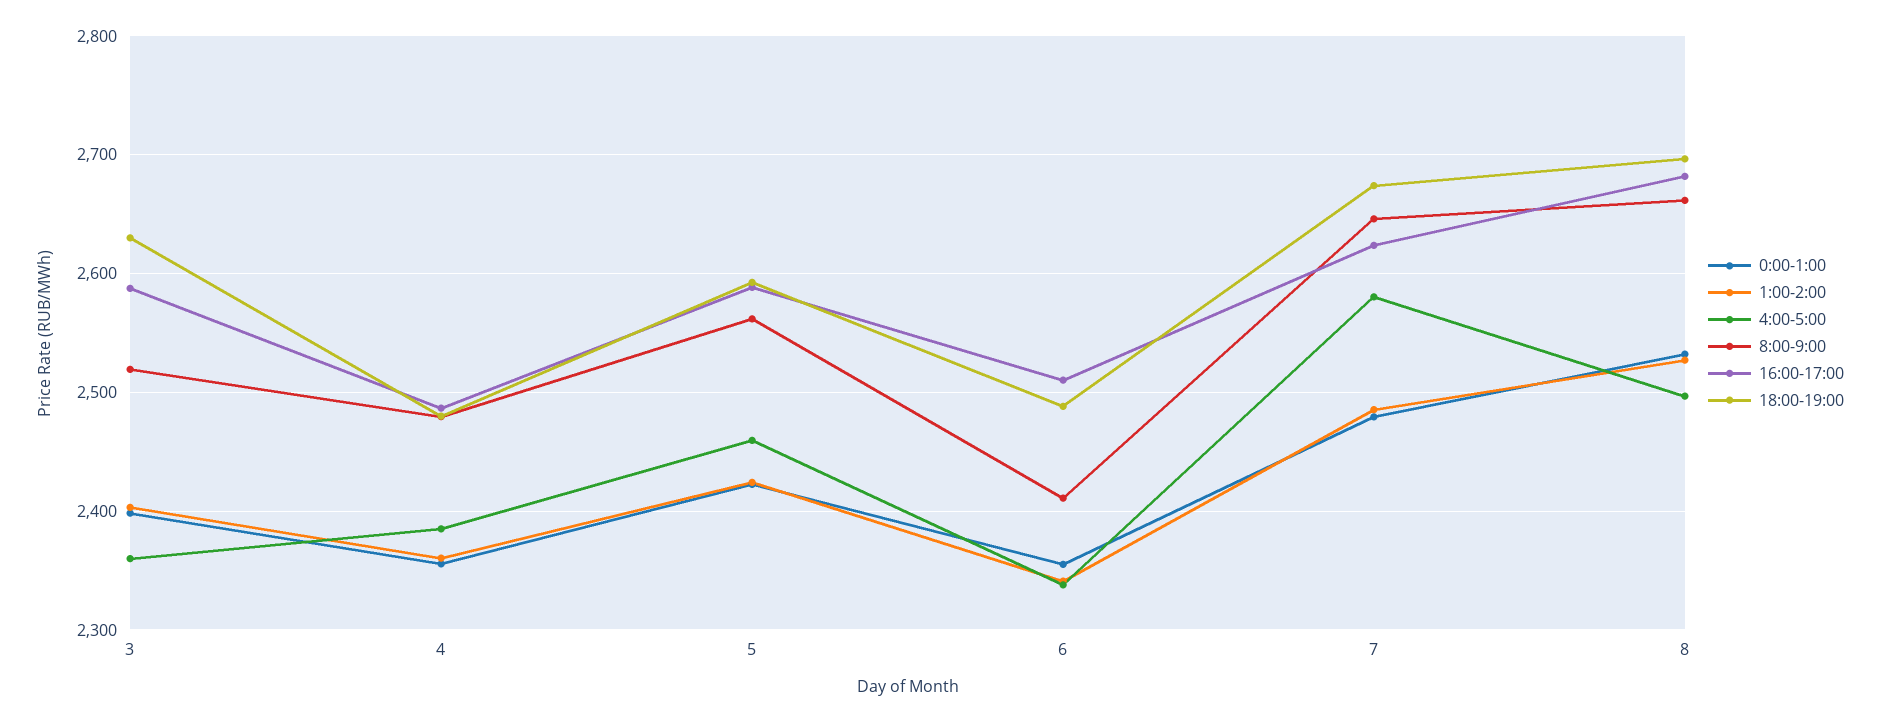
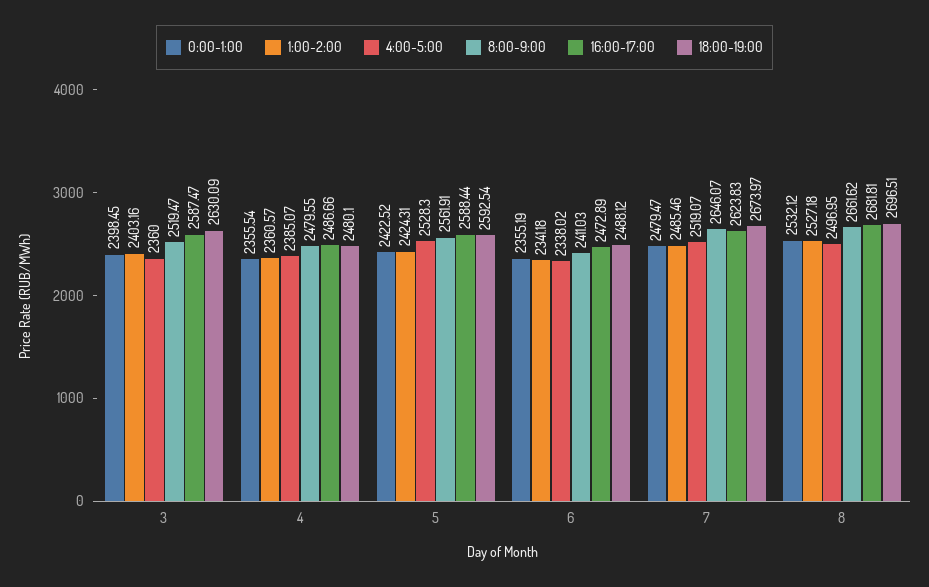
  {
    "0:00-1:00": {
      "3": 2398.45,
      "4": 2355.54,
      "5": 2422.52,
      "6": 2355.19,
      "7": 2479.47,
      "8": 2532.12
    },
    "1:00-2:00": {
      "3": 2403.16,
      "4": 2360.57,
      "5": 2424.31,
      "6": 2341.18,
      "7": 2485.46,
      "8": 2527.18
    },
    "4:00-5:00": {
      "3": 2360,
      "4": 2385.07,
-     "5": 2460,
+     "5": 2528.3,
      "6": 2338.02,
-     "7": 2580,
+     "7": 2519.07,
      "8": 2496.95
    },
    "8:00-9:00": {
      "3": 2519.47,
      "4": 2479.55,
      "5": 2561.91,
      "6": 2411.03,
      "7": 2646.07,
      "8": 2661.62
    },
    "16:00-17:00": {
      "3": 2587.47,
      "4": 2486.66,
      "5": 2588.44,
-     "6": 2510,
+     "6": 2472.89,
      "7": 2623.83,
      "8": 2681.81
    },
    "18:00-19:00": {
      "3": 2630.09,
      "4": 2480.1,
      "5": 2592.54,
      "6": 2488.12,
      "7": 2673.97,
      "8": 2696.51
    }
  }

